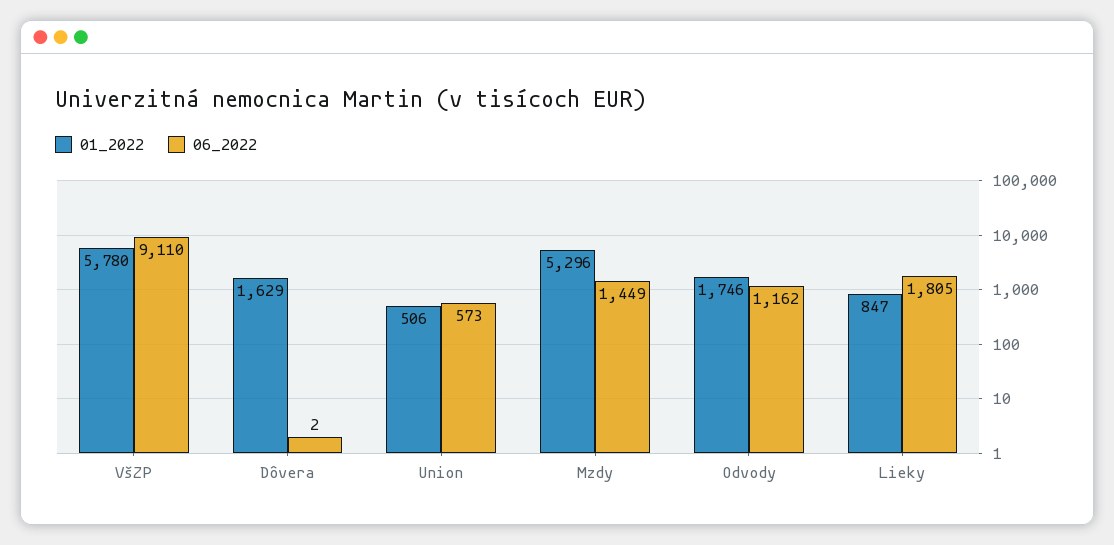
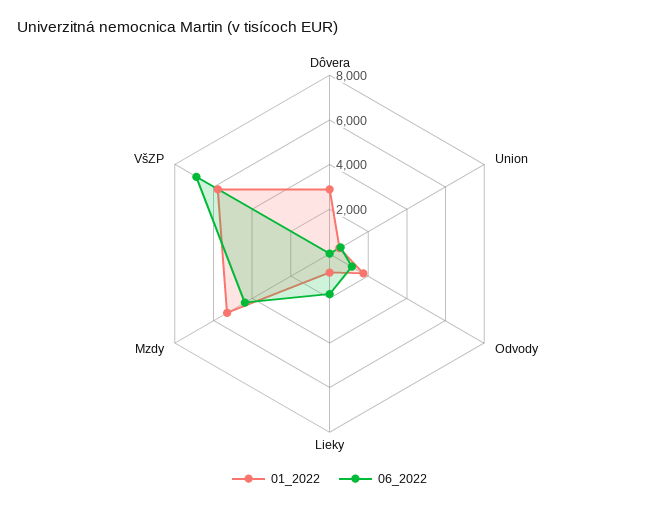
  {
    "01_2022": {
      "VšZP": 5780,
-     "Dôvera": 1629,
+     "Dôvera": 3000,
      "Union": 506,
      "Mzdy": 5296,
      "Odvody": 1746,
      "Lieky": 847
    },
    "06_2022": {
-     "VšZP": 9110,
+     "VšZP": 7000,
      "Dôvera": 2,
      "Union": 573,
-     "Mzdy": 1449,
+     "Mzdy": 4500,
      "Odvody": 1162,
      "Lieky": 1805
    }
  }

